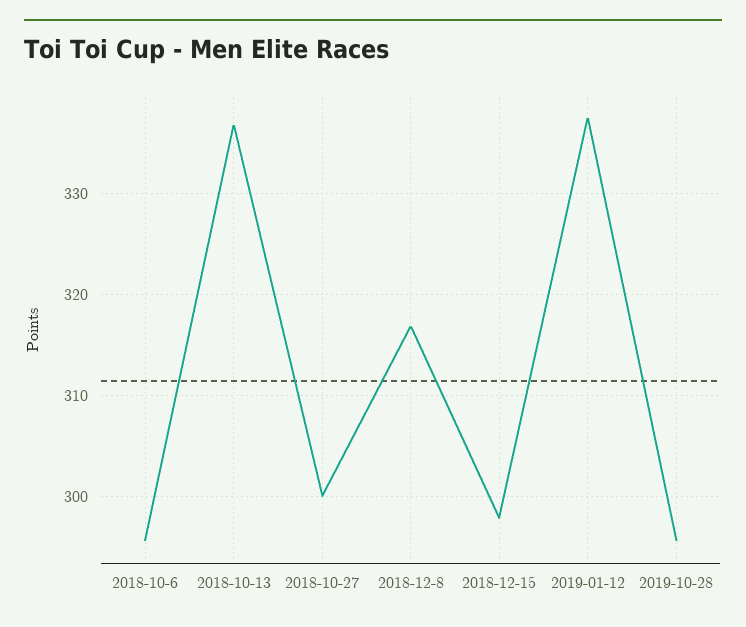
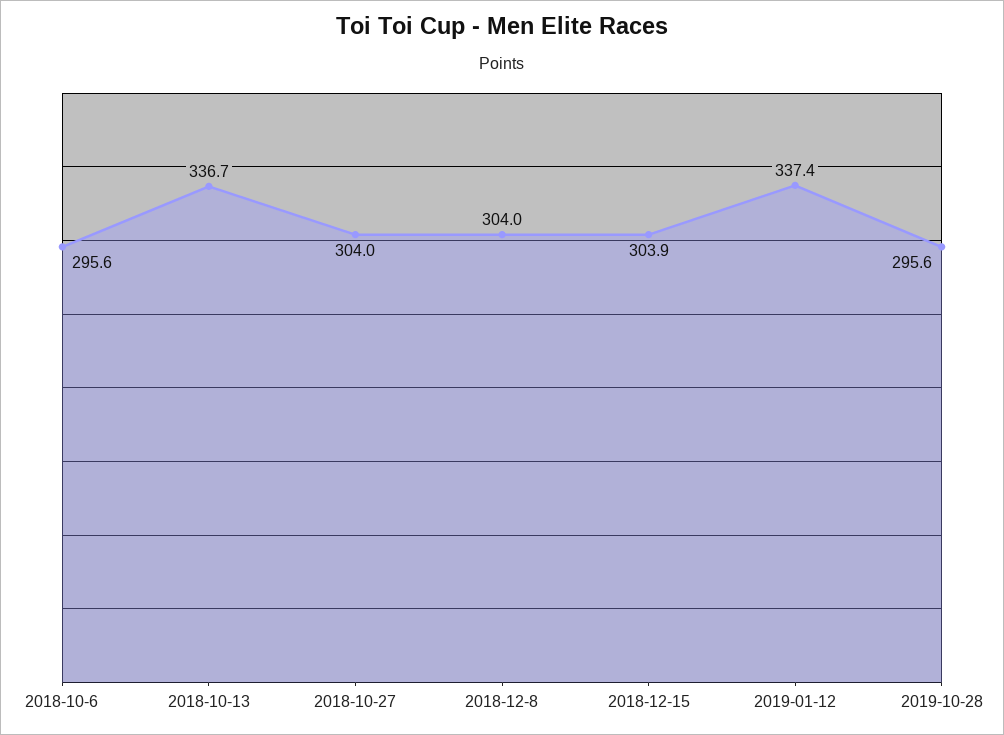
  {
    "2018-10-6": 295.6,
    "2018-10-13": 336.7,
-   "2018-10-27": 300,
+   "2018-10-27": 304,
-   "2018-12-8": 317,
+   "2018-12-8": 304,
-   "2018-12-15": 298,
+   "2018-12-15": 303.9,
    "2019-01-12": 337.4,
    "2019-10-28": 295.6
  }

